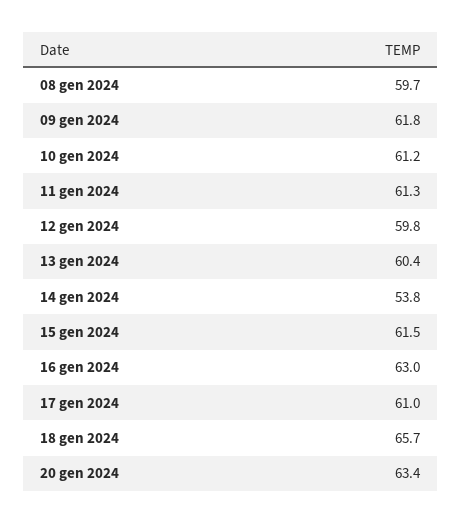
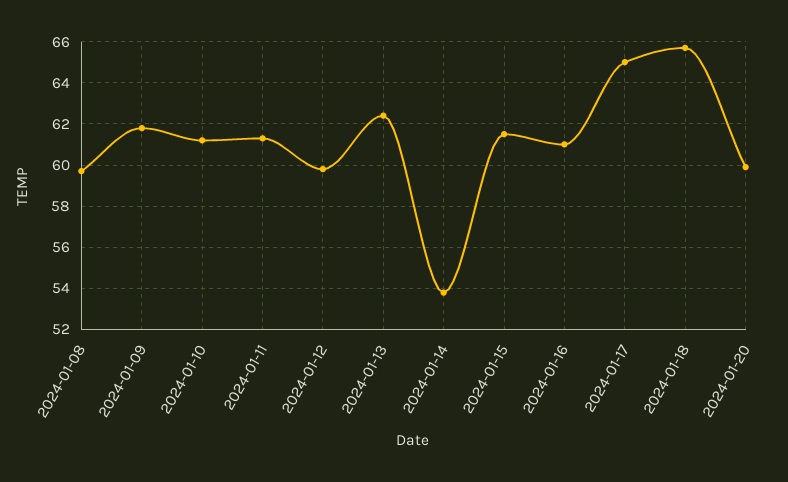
  {
    "08 gen 2024": 59.7,
    "09 gen 2024": 61.8,
    "10 gen 2024": 61.2,
    "11 gen 2024": 61.3,
    "12 gen 2024": 59.8,
-   "13 gen 2024": 60.4,
+   "13 gen 2024": 62.5,
    "14 gen 2024": 53.8,
    "15 gen 2024": 61.5,
-   "16 gen 2024": 63,
+   "16 gen 2024": 61,
-   "17 gen 2024": 61,
+   "17 gen 2024": 65,
    "18 gen 2024": 65.7,
-   "20 gen 2024": 63.4
+   "20 gen 2024": 60
  }

